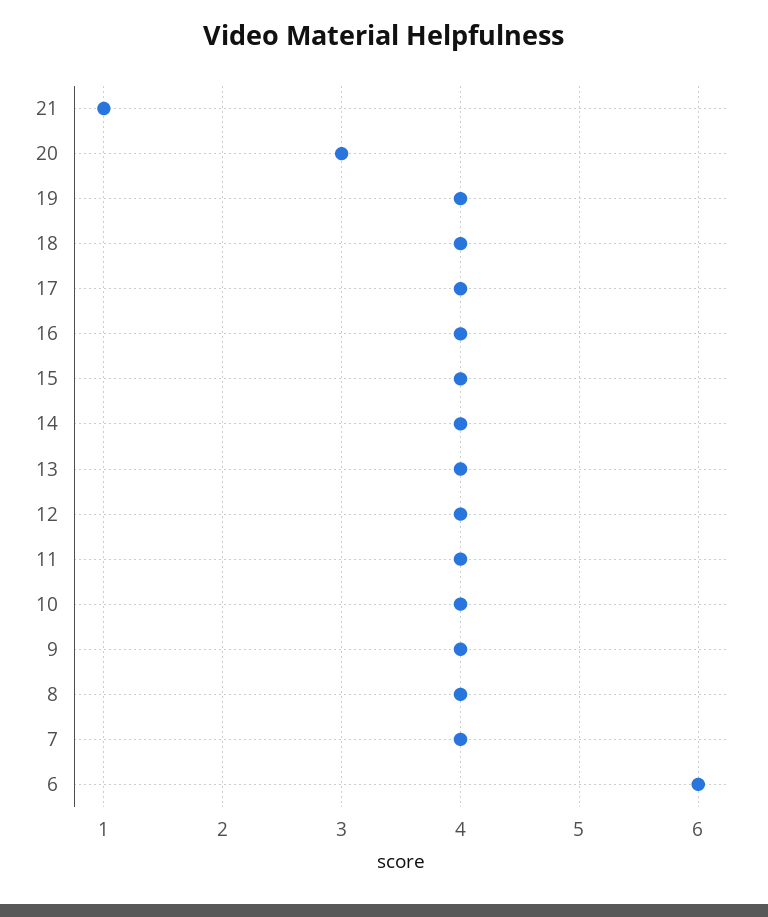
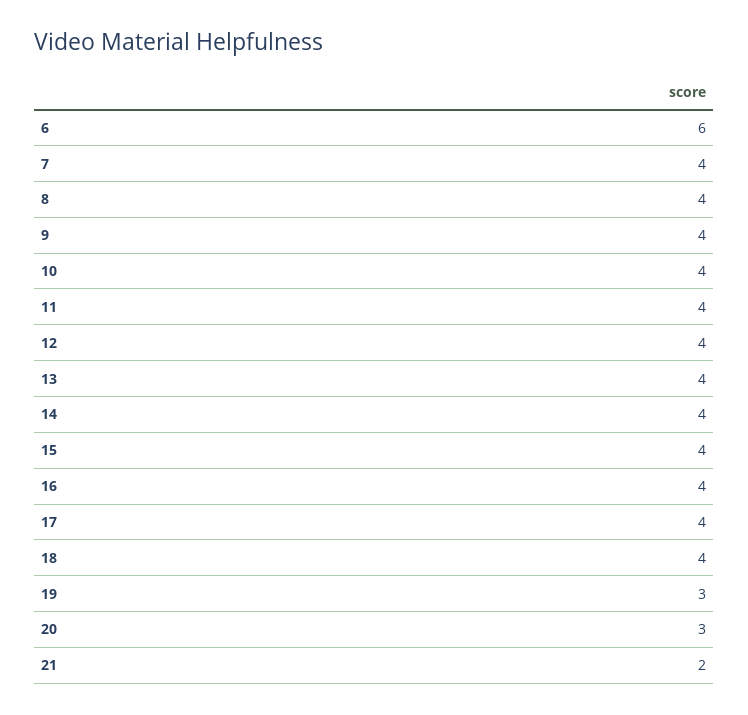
  {
-   "21": 1,
+   "21": 2,
    "20": 3,
-   "19": 4,
+   "19": 3,
    "18": 4,
    "17": 4,
    "16": 4,
    "15": 4,
    "14": 4,
    "13": 4,
    "12": 4,
    "11": 4,
    "10": 4,
    "9": 4,
    "8": 4,
    "7": 4,
    "6": 6
  }

